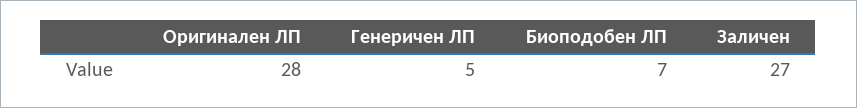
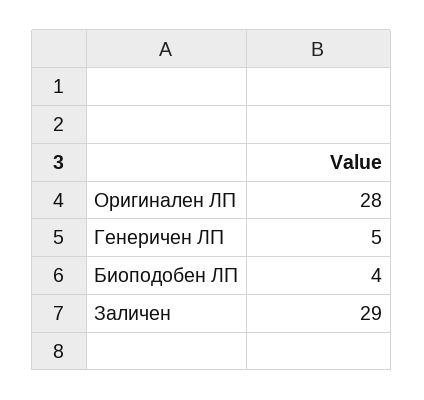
  {
    "Оригинален ЛП": 28,
    "Генеричен ЛП": 5,
-   "Биоподобен ЛП": 7,
+   "Биоподобен ЛП": 4,
-   "Заличен": 27
+   "Заличен": 29
  }

